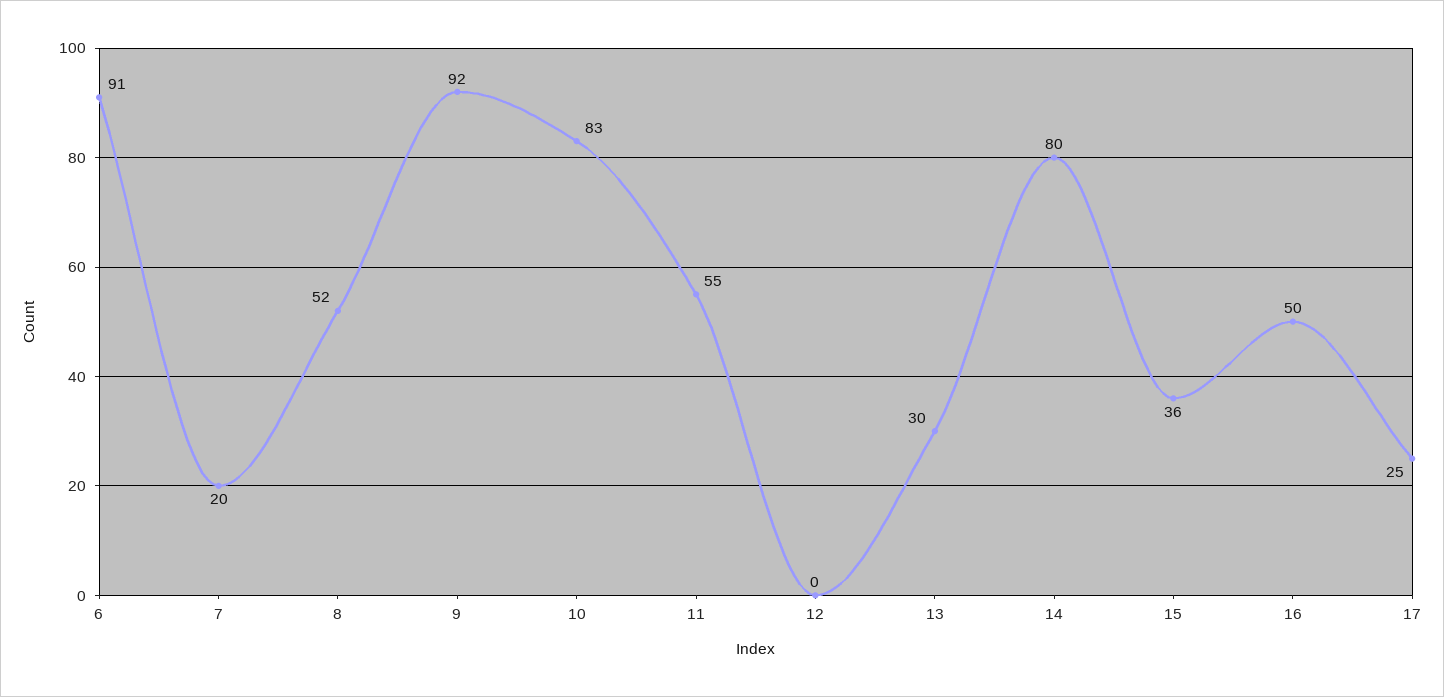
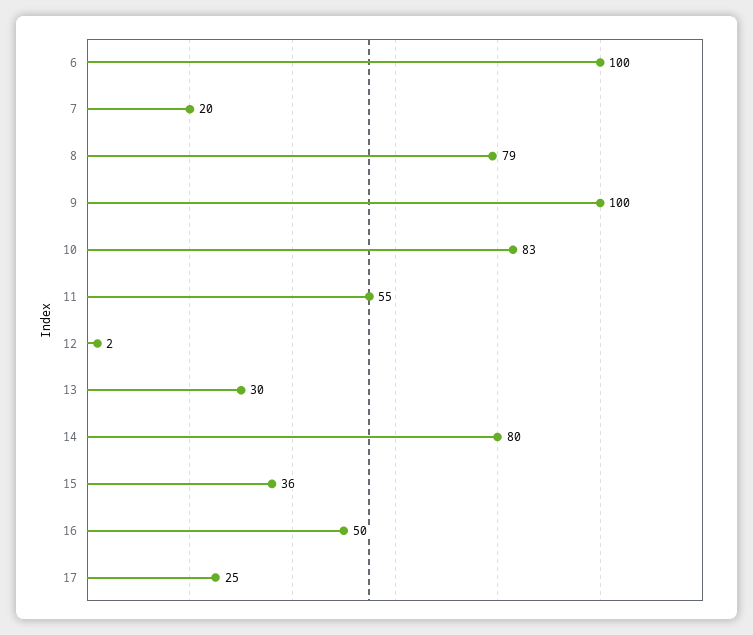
  {
-   "6": 91,
+   "6": 100,
    "7": 20,
-   "8": 52,
+   "8": 79,
-   "9": 92,
+   "9": 100,
    "10": 83,
    "11": 55,
-   "12": 0,
+   "12": 2,
    "13": 30,
    "14": 80,
    "15": 36,
    "16": 50,
    "17": 25
  }

